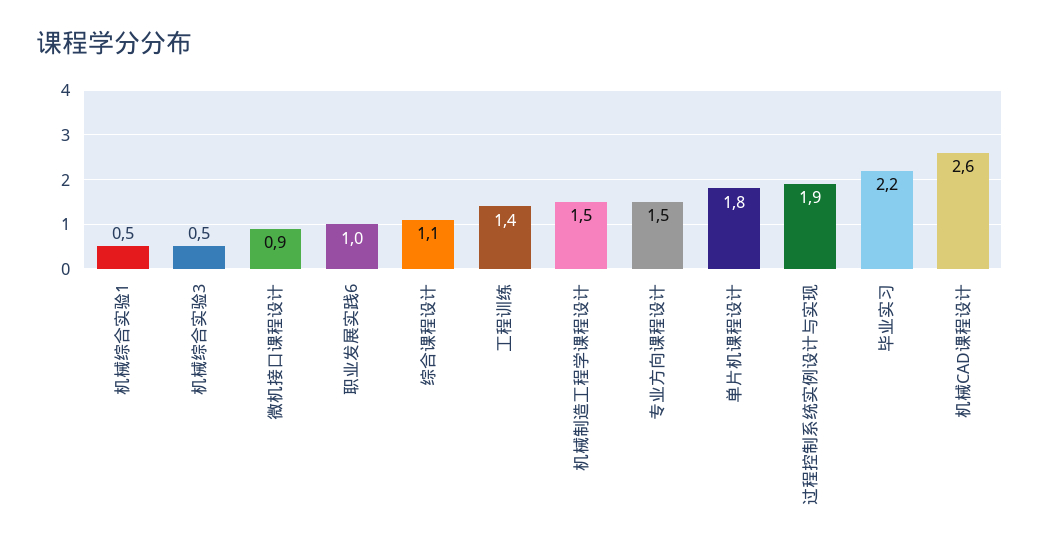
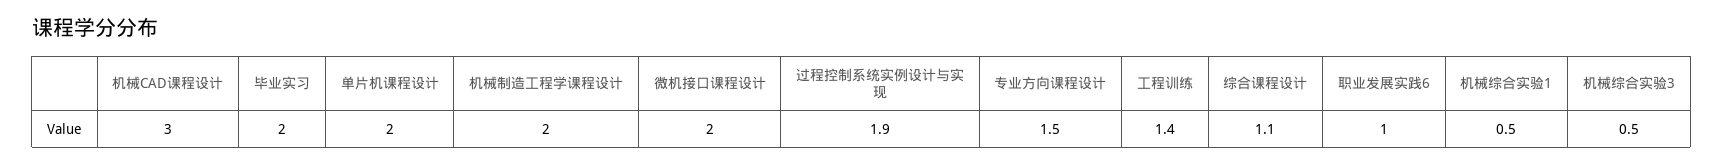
  {
    "机械综合实验1": 0.5,
    "机械综合实验3": 0.5,
-   "微机接口课程设计": 0.9,
+   "微机接口课程设计": 2,
    "职业发展实践6": 1,
    "综合课程设计": 1.1,
    "工程训练": 1.4,
-   "机械制造工程学课程设计": 1.5,
+   "机械制造工程学课程设计": 2,
    "专业方向课程设计": 1.5,
-   "单片机课程设计": 1.8,
+   "单片机课程设计": 2,
    "过程控制系统实例设计与实现": 1.9,
-   "毕业实习": 2.2,
+   "毕业实习": 2,
-   "机械CAD课程设计": 2.6
+   "机械CAD课程设计": 3
  }

